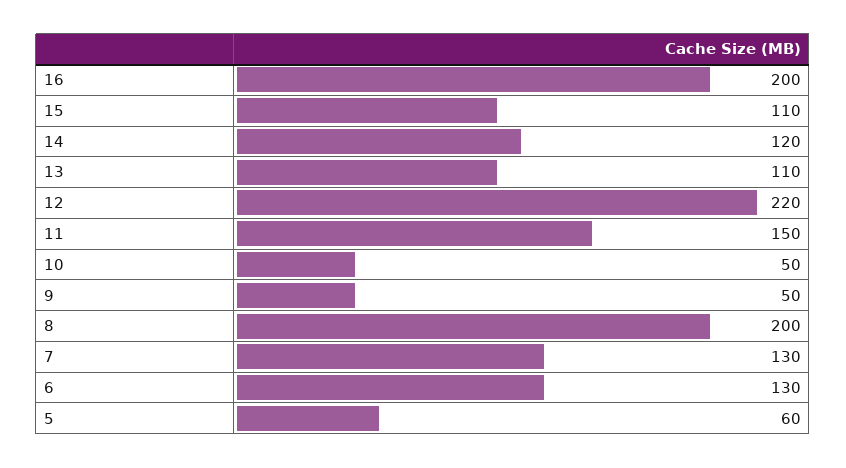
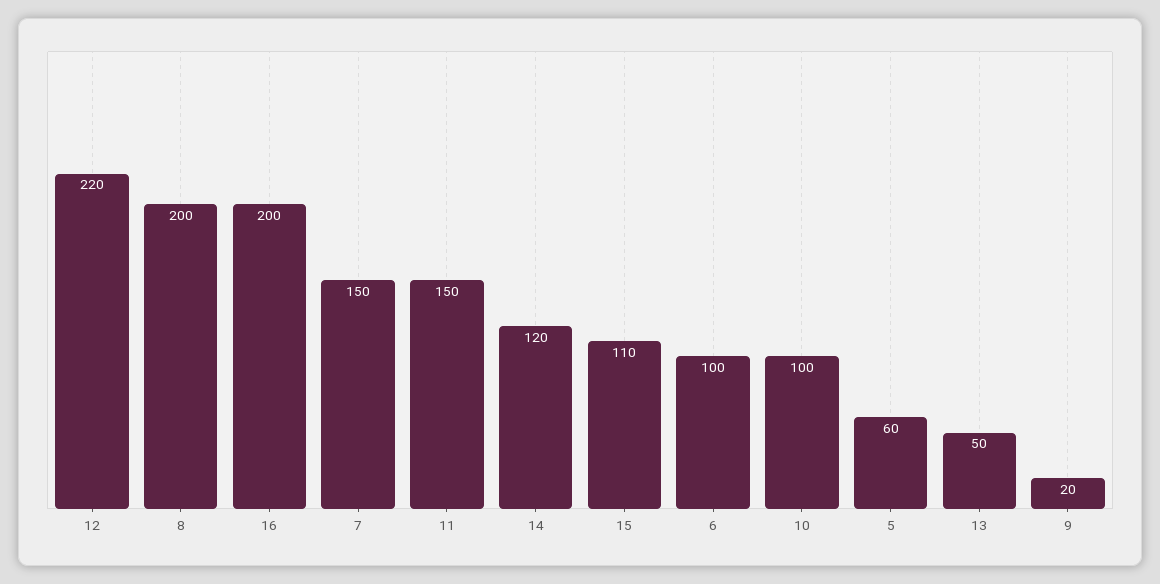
  {
    "16": 200,
    "15": 110,
    "14": 120,
-   "13": 110,
+   "13": 50,
    "12": 220,
    "11": 150,
-   "10": 50,
+   "10": 100,
-   "9": 50,
+   "9": 20,
    "8": 200,
-   "7": 130,
+   "7": 150,
-   "6": 130,
+   "6": 100,
    "5": 60
  }

